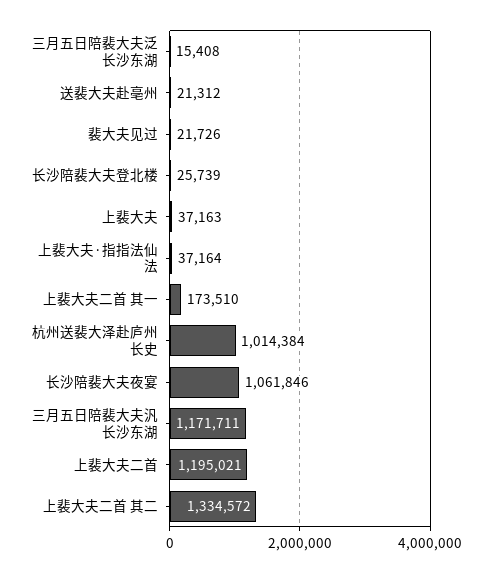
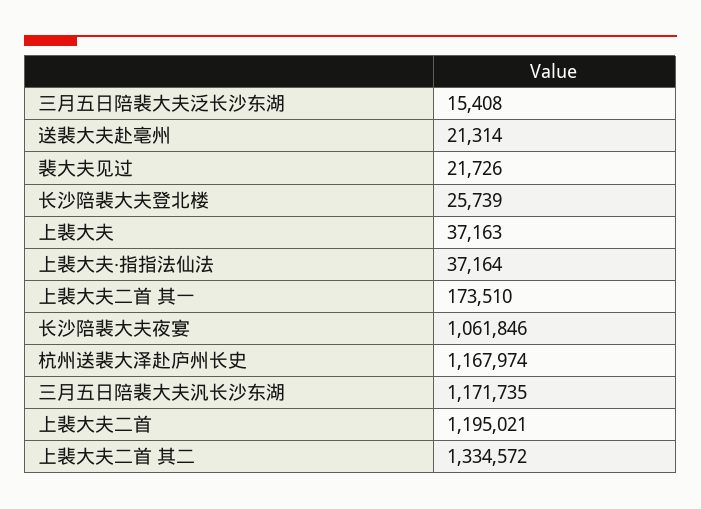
  {
    "三月五日陪裴大夫泛长沙东湖": 15408,
-   "送裴大夫赴亳州": 21312,
+   "送裴大夫赴亳州": 21314,
    "裴大夫见过": 21726,
    "长沙陪裴大夫登北楼": 25739,
    "上裴大夫": 37163,
    "上裴大夫·指指法仙法": 37164,
    "上裴大夫二首 其一": 173510,
-   "杭州送裴大泽赴庐州长史": 1014384,
+   "杭州送裴大泽赴庐州长史": 1167974,
    "长沙陪裴大夫夜宴": 1061846,
-   "三月五日陪裴大夫汎长沙东湖": 1171711,
+   "三月五日陪裴大夫汎长沙东湖": 1171735,
    "上裴大夫二首": 1195021,
    "上裴大夫二首 其二": 1334572
  }

